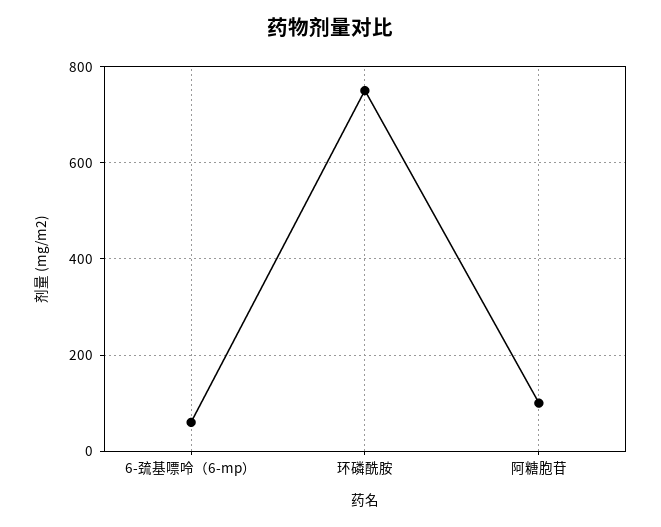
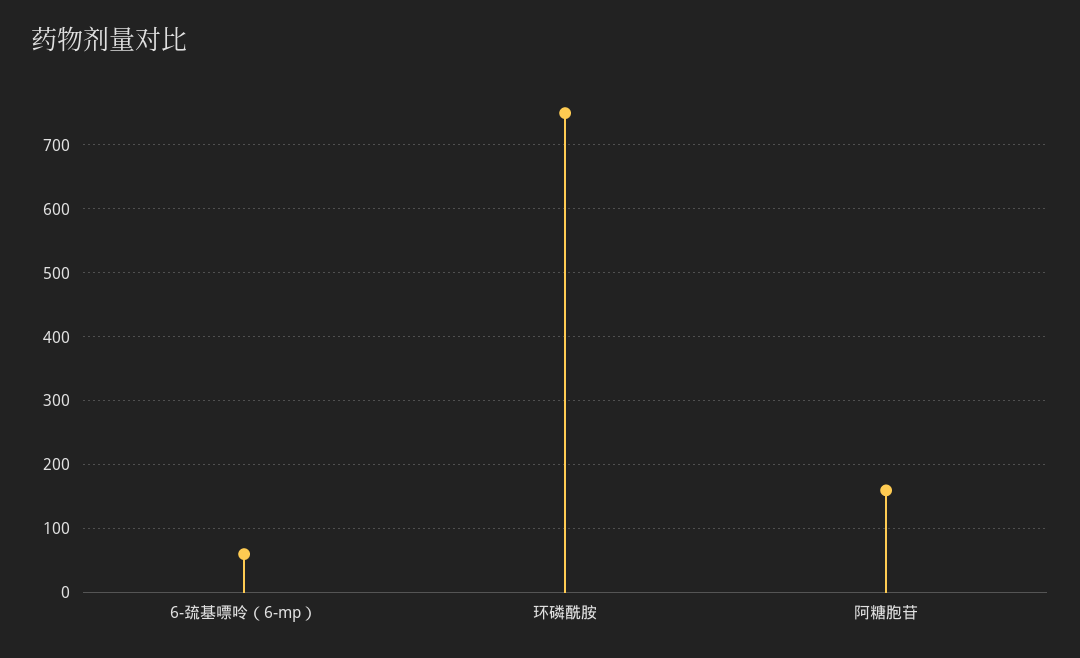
  {
    "6-巯基嘌呤（6-mp）": 60,
    "环磷酰胺": 750,
-   "阿糖胞苷": 100
+   "阿糖胞苷": 160
  }

